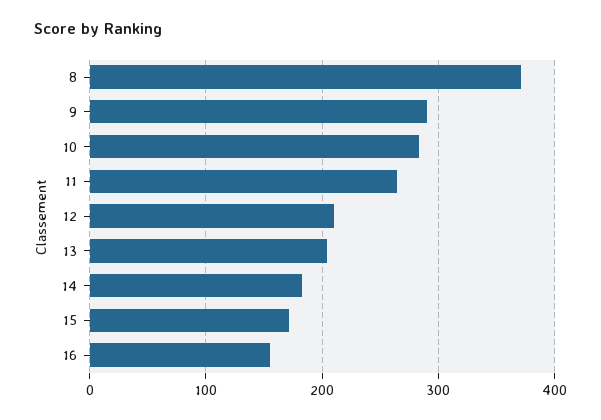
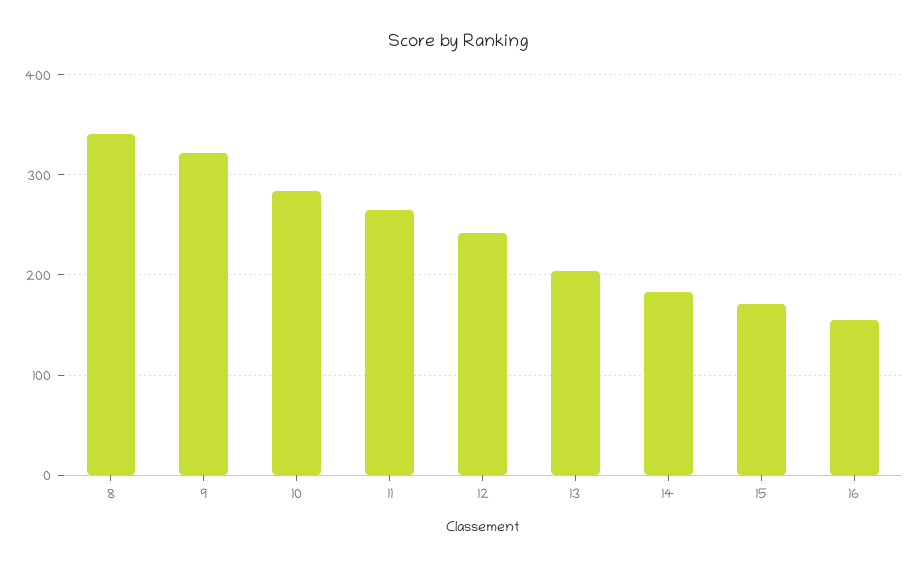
  {
-   "8": 370,
+   "8": 340,
-   "9": 290,
+   "9": 320,
    "10": 280,
    "11": 260,
-   "12": 210,
+   "12": 240,
    "13": 200,
    "14": 180,
    "15": 170,
    "16": 160
  }

